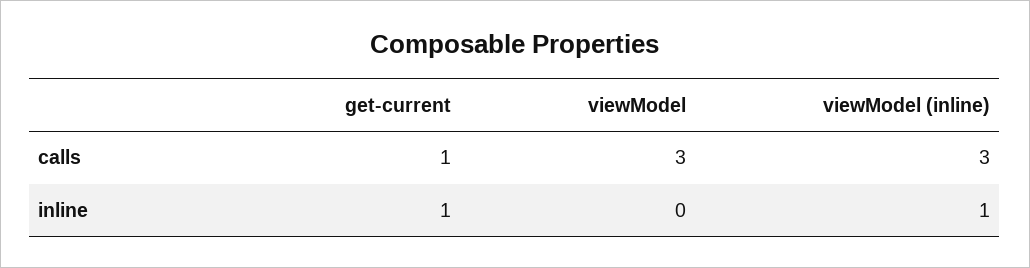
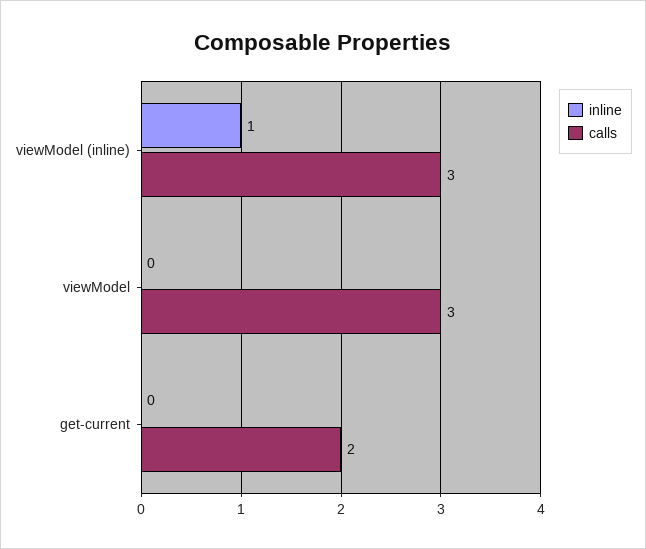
  {
    "calls": {
-     "get-current": 1,
+     "get-current": 2,
      "viewModel": 3,
      "viewModel (inline)": 3
    },
    "inline": {
-     "get-current": 1,
+     "get-current": 0,
      "viewModel": 0,
      "viewModel (inline)": 1
    }
  }

